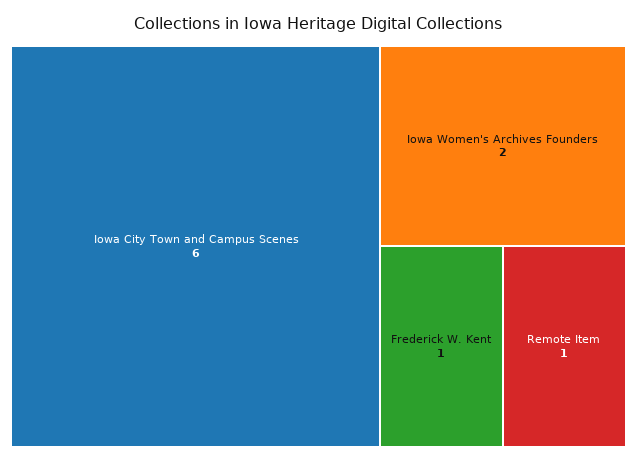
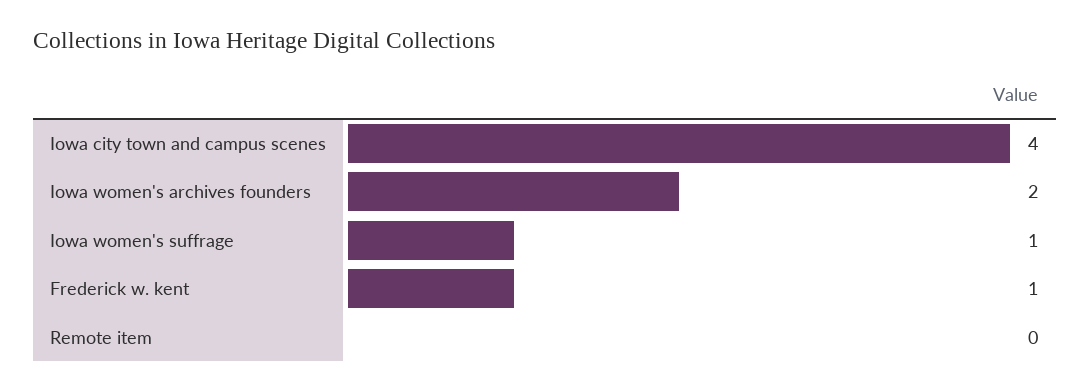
  {
-   "Iowa City Town and Campus Scenes": 6,
+   "Iowa City Town and Campus Scenes": 4,
    "Iowa Women's Archives Founders": 2,
    "Frederick W. Kent": 1,
-   "Remote Item": 1
+   "Remote Item": 0,
+   "Iowa women's suffrage": 1
  }

